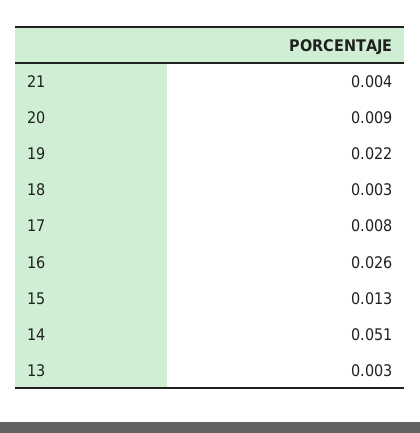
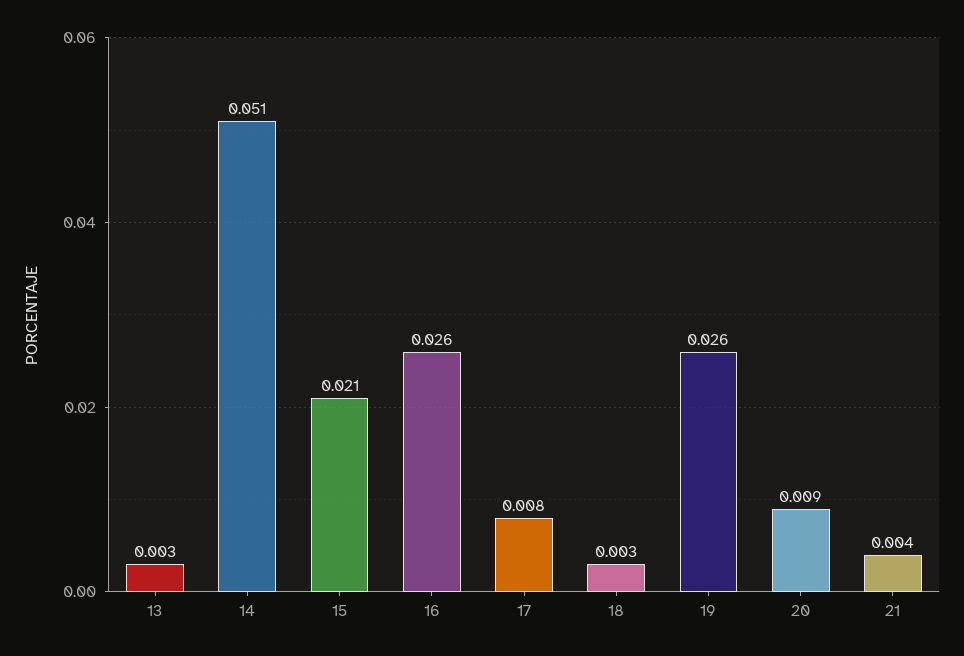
  {
    "21": 0.004,
    "20": 0.009,
-   "19": 0.022,
+   "19": 0.026,
    "18": 0.003,
    "17": 0.008,
    "16": 0.026,
-   "15": 0.013,
+   "15": 0.021,
    "14": 0.051,
    "13": 0.003
  }

